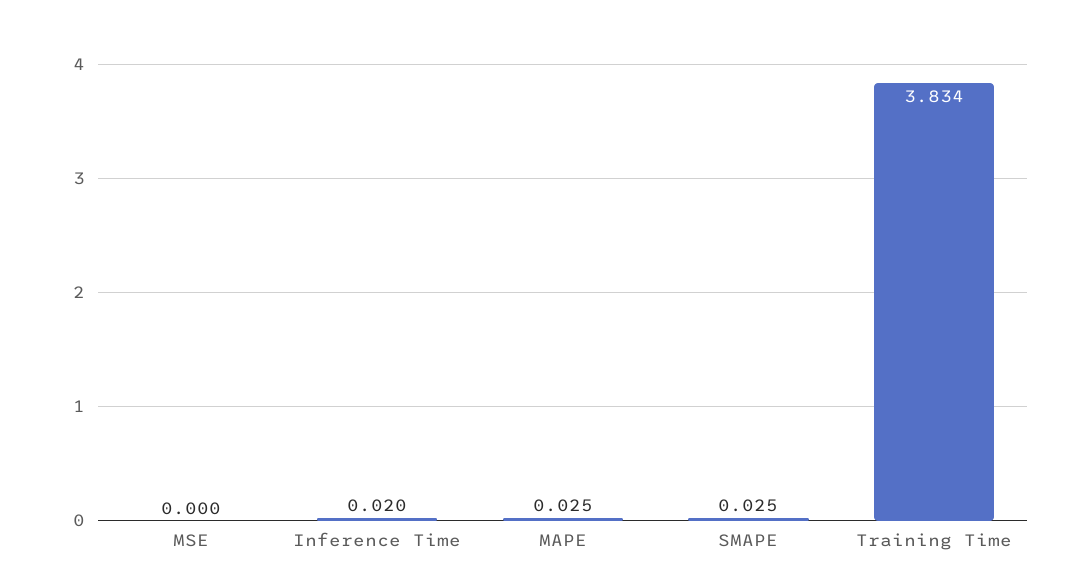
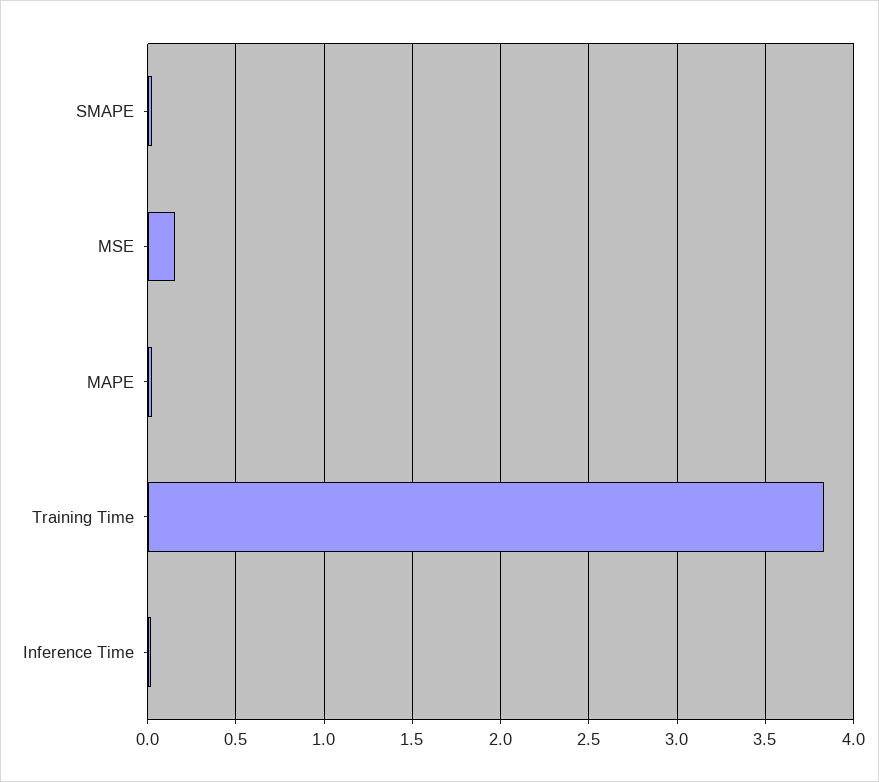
  {
-   "MSE": 0,
+   "MSE": 0.15,
    "Inference Time": 0.02,
    "MAPE": 0.025,
    "SMAPE": 0.025,
    "Training Time": 3.834
  }

